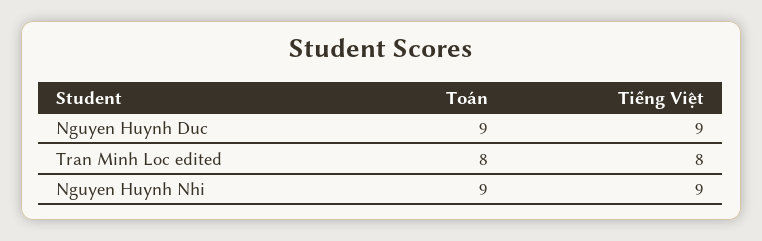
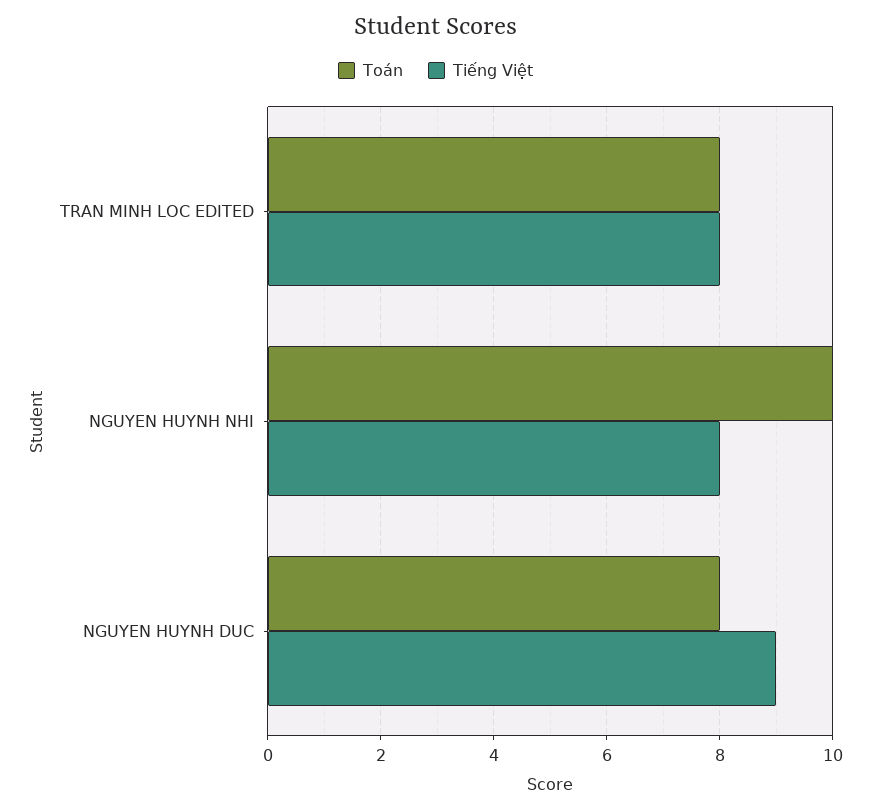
  {
    "Toán": {
-     "Nguyen Huynh Duc": 9,
+     "Nguyen Huynh Duc": 8,
      "Tran Minh Loc edited": 8,
-     "Nguyen Huynh Nhi": 9
+     "Nguyen Huynh Nhi": 10
    },
    "Tiếng Việt": {
      "Nguyen Huynh Duc": 9,
      "Tran Minh Loc edited": 8,
-     "Nguyen Huynh Nhi": 9
+     "Nguyen Huynh Nhi": 8
    }
  }

